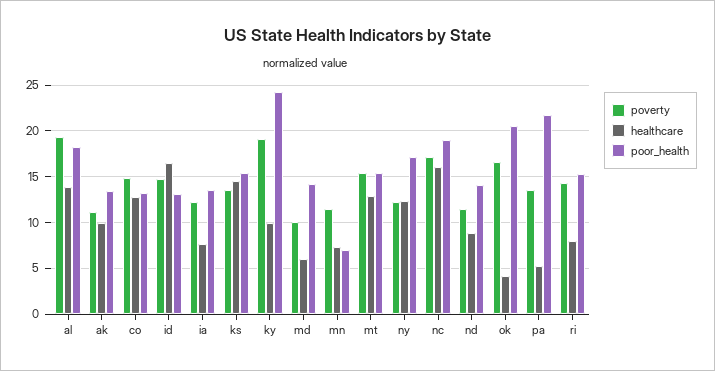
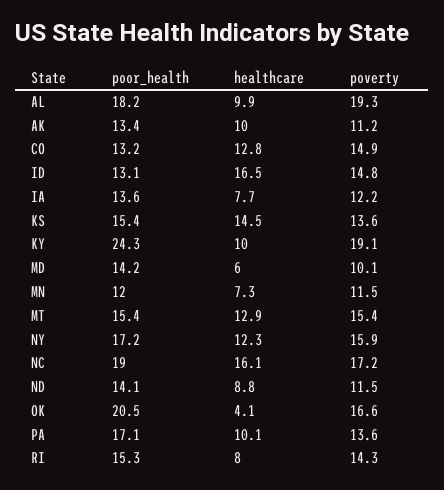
  {
    "poverty": {
      "al": 19.3,
      "ak": 11.2,
      "co": 14.9,
      "id": 14.8,
      "ia": 12.2,
      "ks": 13.6,
      "ky": 19.1,
      "md": 10.1,
      "mn": 11.5,
      "mt": 15.4,
-     "ny": 12,
+     "ny": 15.9,
      "nc": 17.2,
      "nd": 11.5,
      "ok": 16.6,
      "pa": 13.6,
      "ri": 14.3
    },
    "healthcare": {
-     "al": 14,
+     "al": 9.9,
      "ak": 10,
      "co": 12.8,
      "id": 16.5,
      "ia": 7.7,
      "ks": 14.5,
      "ky": 10,
      "md": 6,
      "mn": 7.3,
      "mt": 12.9,
      "ny": 12.3,
      "nc": 16.1,
      "nd": 8.8,
      "ok": 4.1,
-     "pa": 5,
+     "pa": 10.1,
      "ri": 8
    },
    "poor_health": {
      "al": 18.2,
      "ak": 13.4,
      "co": 13.2,
      "id": 13.1,
      "ia": 13.6,
      "ks": 15.4,
      "ky": 24.3,
      "md": 14.2,
-     "mn": 7,
+     "mn": 12,
      "mt": 15.4,
      "ny": 17.2,
      "nc": 19,
      "nd": 14.1,
      "ok": 20.5,
-     "pa": 22,
+     "pa": 17.1,
      "ri": 15.3
    }
  }

